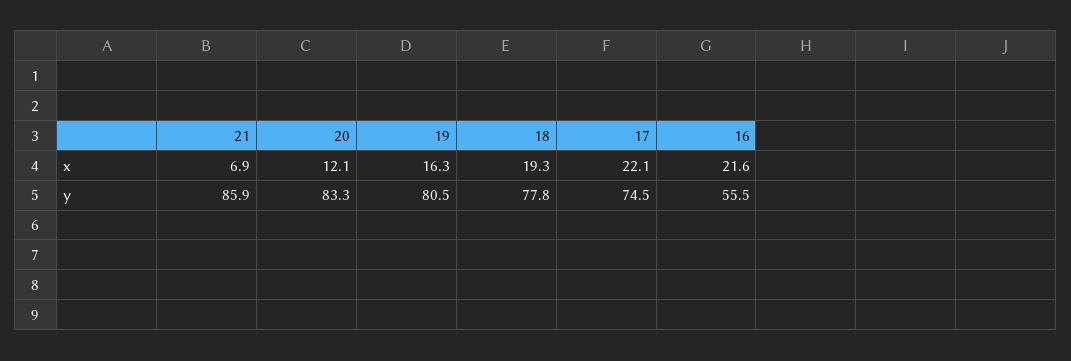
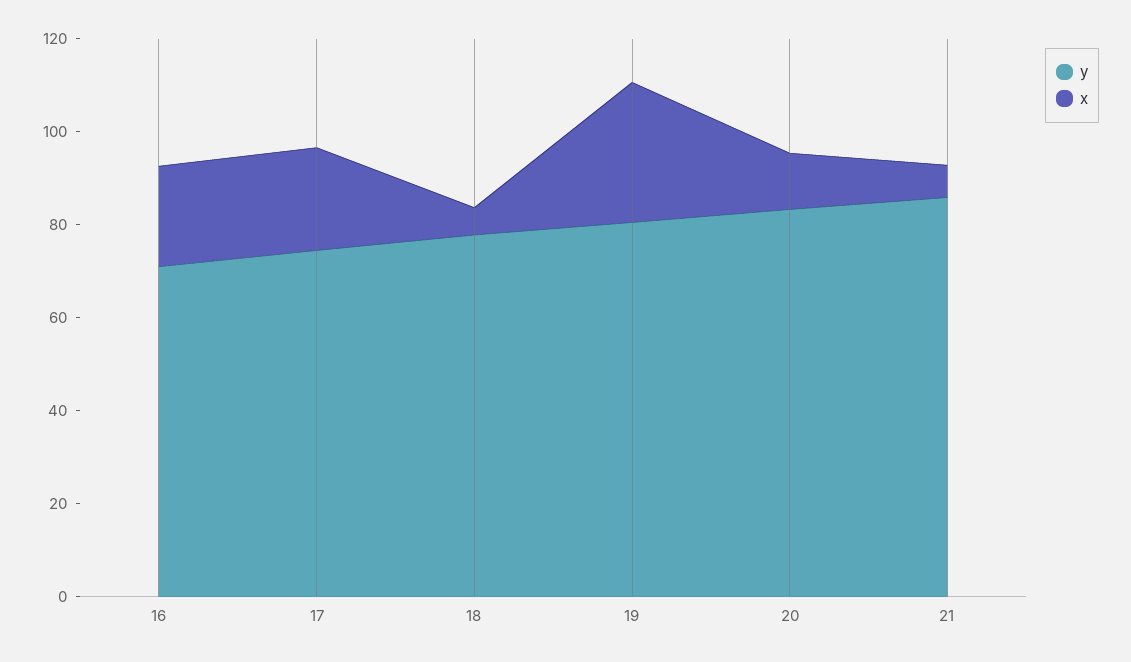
  {
    "x": {
      "21": 6.9,
      "20": 12.1,
-     "19": 16.3,
+     "19": 30,
-     "18": 19.3,
+     "18": 5,
      "17": 22.1,
      "16": 21.6
    },
    "y": {
      "21": 85.9,
      "20": 83.3,
      "19": 80.5,
      "18": 77.8,
      "17": 74.5,
-     "16": 55.5
+     "16": 70
    }
  }

